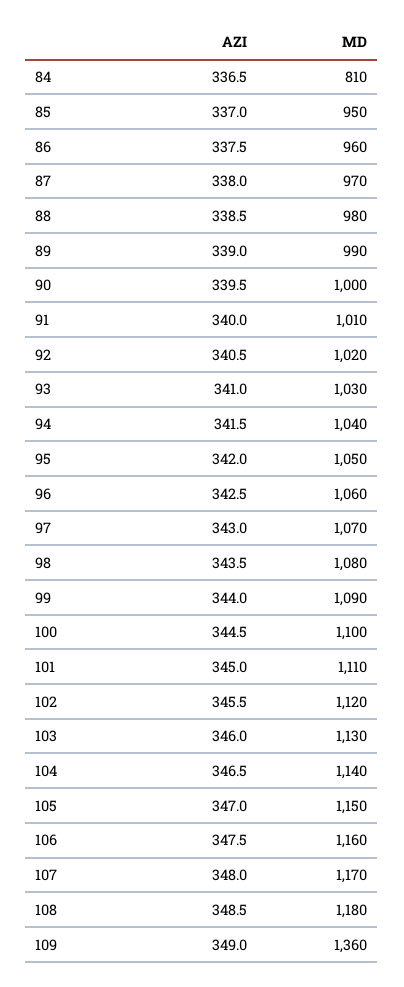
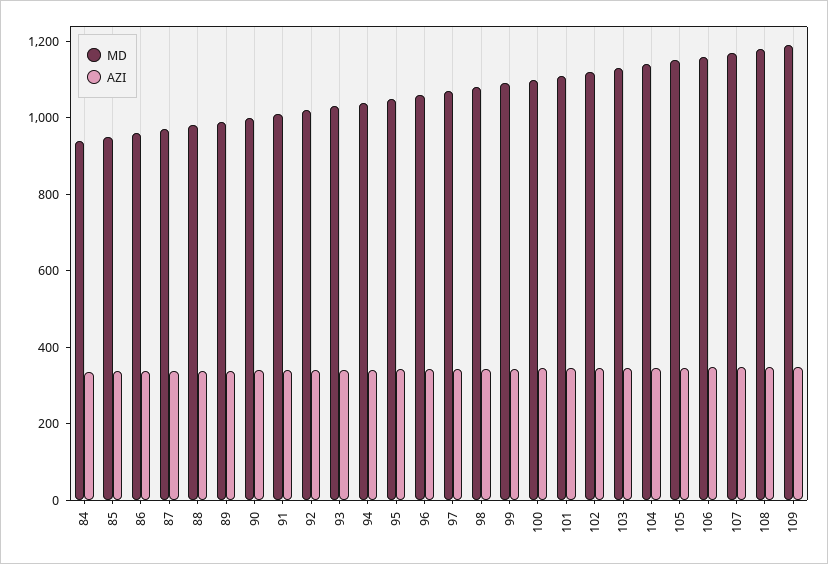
  {
    "AZI": {
      "84": 336.5,
      "85": 337,
      "86": 337.5,
      "87": 338,
      "88": 338.5,
      "89": 339,
      "90": 339.5,
      "91": 340,
      "92": 340.5,
      "93": 341,
      "94": 341.5,
      "95": 342,
      "96": 342.5,
      "97": 343,
      "98": 343.5,
      "99": 344,
      "100": 344.5,
      "101": 345,
      "102": 345.5,
      "103": 346,
      "104": 346.5,
      "105": 347,
      "106": 347.5,
      "107": 348,
      "108": 348.5,
      "109": 349
    },
    "MD": {
-     "84": 810,
+     "84": 950,
      "85": 950,
      "86": 960,
      "87": 970,
      "88": 980,
      "89": 990,
      "90": 1000,
      "91": 1010,
      "92": 1020,
      "93": 1030,
      "94": 1040,
      "95": 1050,
      "96": 1060,
      "97": 1070,
      "98": 1080,
      "99": 1090,
      "100": 1100,
      "101": 1110,
      "102": 1120,
      "103": 1130,
      "104": 1140,
      "105": 1150,
      "106": 1160,
      "107": 1170,
      "108": 1180,
-     "109": 1360
+     "109": 1200
    }
  }

